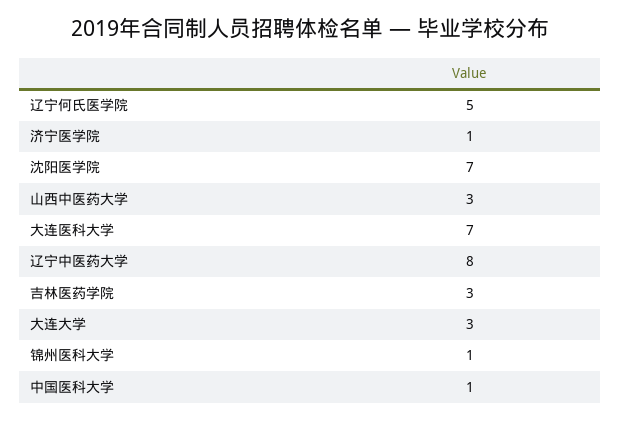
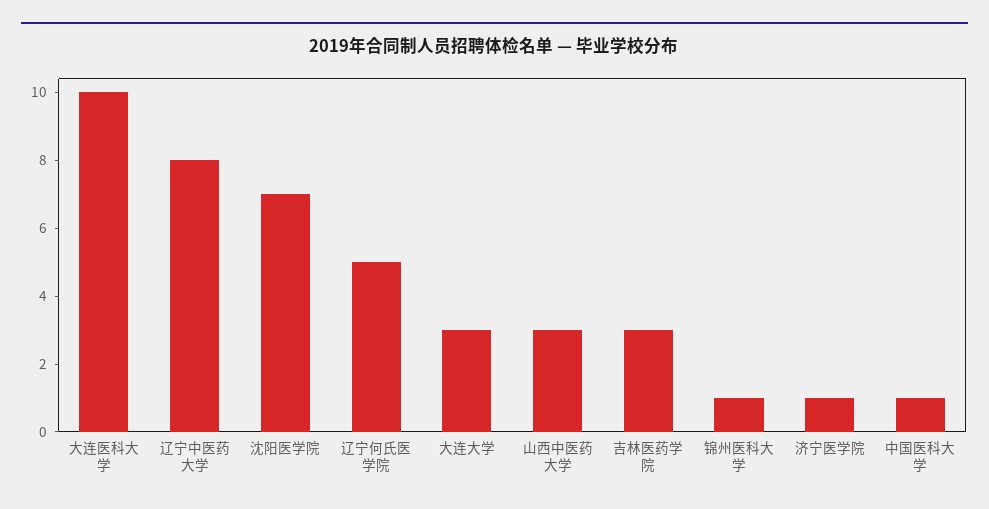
  {
    "辽宁何氏医学院": 5,
    "济宁医学院": 1,
    "沈阳医学院": 7,
    "山西中医药大学": 3,
-   "大连医科大学": 7,
+   "大连医科大学": 10,
    "辽宁中医药大学": 8,
    "吉林医药学院": 3,
    "大连大学": 3,
    "锦州医科大学": 1,
    "中国医科大学": 1
  }

